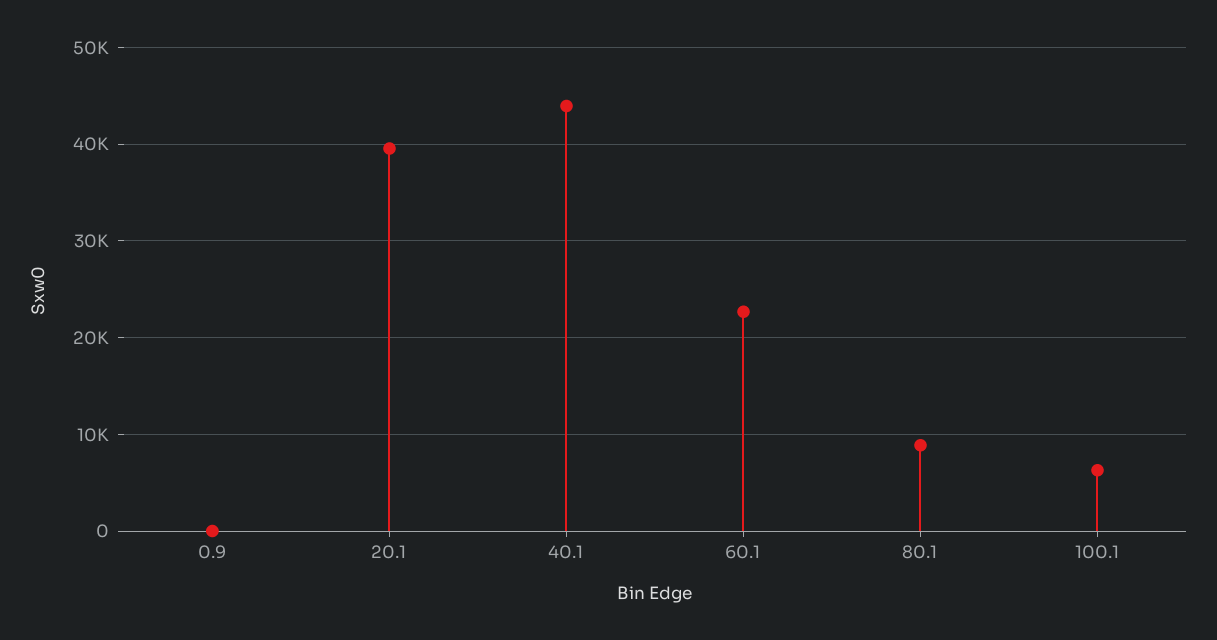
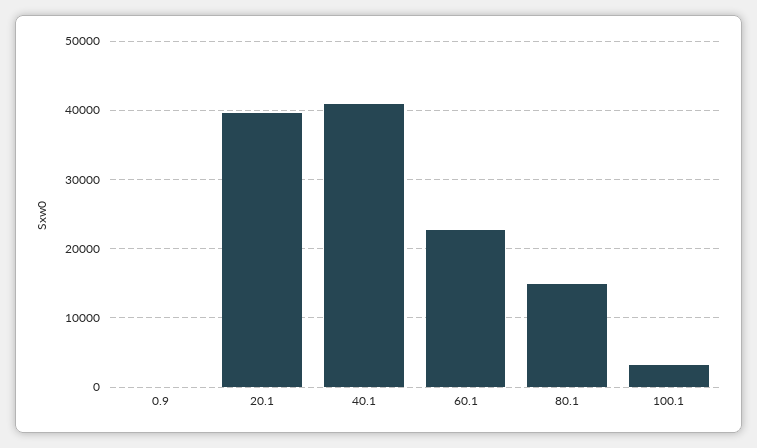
  {
    "0.9": 0,
    "20.1": 40000,
-   "40.1": 44000,
+   "40.1": 41000,
    "60.1": 23000,
-   "80.1": 9000,
+   "80.1": 15000,
-   "100.1": 6000
+   "100.1": 3000
  }

